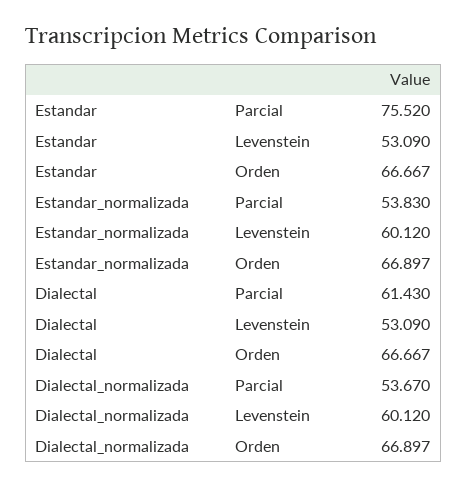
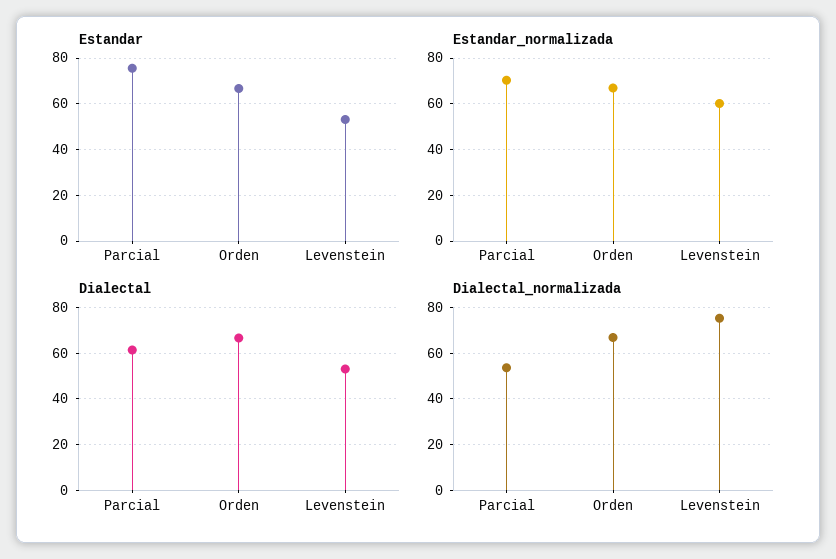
  {
    "Estandar": {
      "Parcial": 75.52,
      "Levenstein": 53.09,
      "Orden": 66.667
    },
    "Estandar_normalizada": {
-     "Parcial": 53.83,
+     "Parcial": 70,
      "Levenstein": 60.12,
      "Orden": 66.897
    },
    "Dialectal": {
      "Parcial": 61.43,
      "Levenstein": 53.09,
      "Orden": 66.667
    },
    "Dialectal_normalizada": {
      "Parcial": 53.67,
-     "Levenstein": 60.12,
+     "Levenstein": 75,
      "Orden": 66.897
    }
  }

